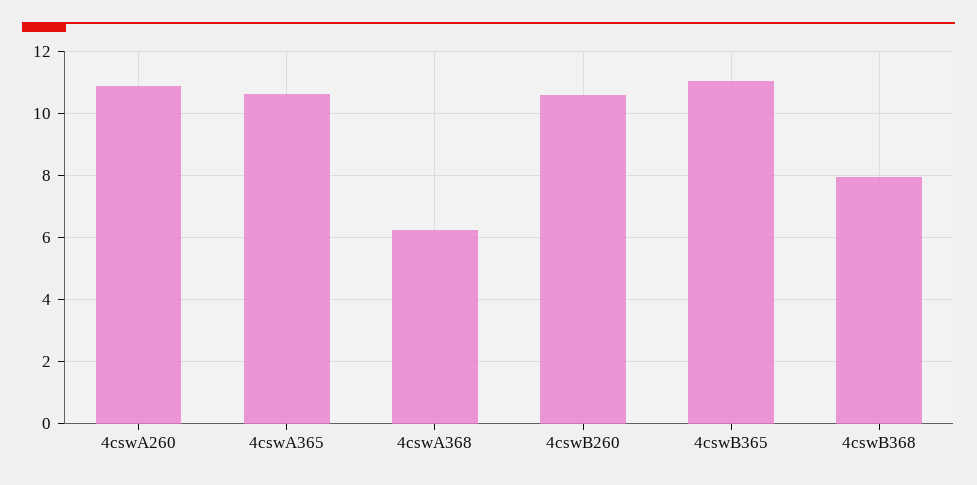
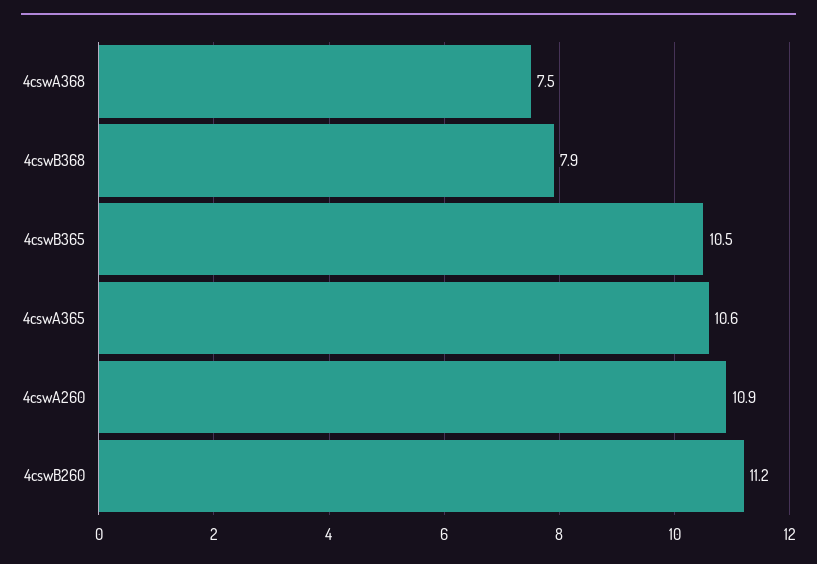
  {
    "4cswA260": 10.9,
    "4cswA365": 10.6,
-   "4cswA368": 6.2,
+   "4cswA368": 7.5,
-   "4cswB260": 10.6,
+   "4cswB260": 11.2,
-   "4cswB365": 11,
+   "4cswB365": 10.5,
    "4cswB368": 7.9
  }

